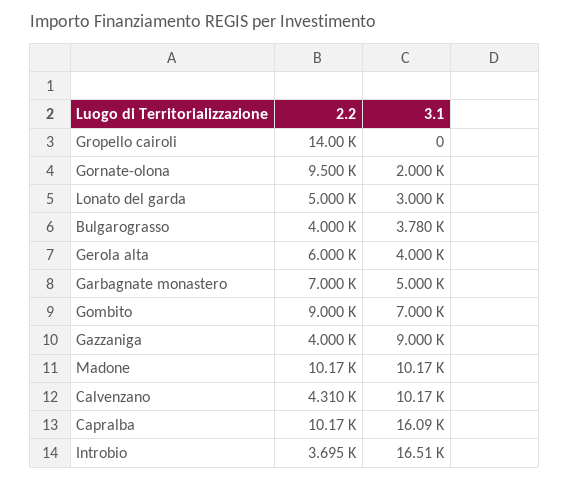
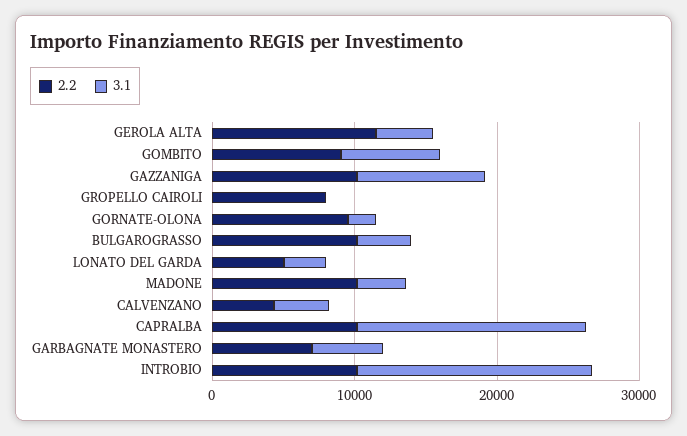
  {
    "2.2": {
-     "Gropello cairoli": 14000,
+     "Gropello cairoli": 8000,
      "Gornate-olona": 9500,
      "Lonato del garda": 5000,
-     "Bulgarograsso": 4000,
+     "Bulgarograsso": 10000,
-     "Gerola alta": 6000,
+     "Gerola alta": 12000,
      "Garbagnate monastero": 7000,
      "Gombito": 9000,
-     "Gazzaniga": 4000,
+     "Gazzaniga": 10000,
      "Madone": 10170,
      "Calvenzano": 4310,
      "Capralba": 10170,
-     "Introbio": 3695
+     "Introbio": 10000
    },
    "3.1": {
      "Gropello cairoli": 0,
      "Gornate-olona": 2000,
      "Lonato del garda": 3000,
      "Bulgarograsso": 3780,
      "Gerola alta": 4000,
      "Garbagnate monastero": 5000,
      "Gombito": 7000,
      "Gazzaniga": 9000,
-     "Madone": 10170,
+     "Madone": 4000,
-     "Calvenzano": 10170,
+     "Calvenzano": 4000,
      "Capralba": 16090,
      "Introbio": 16510
    }
  }

